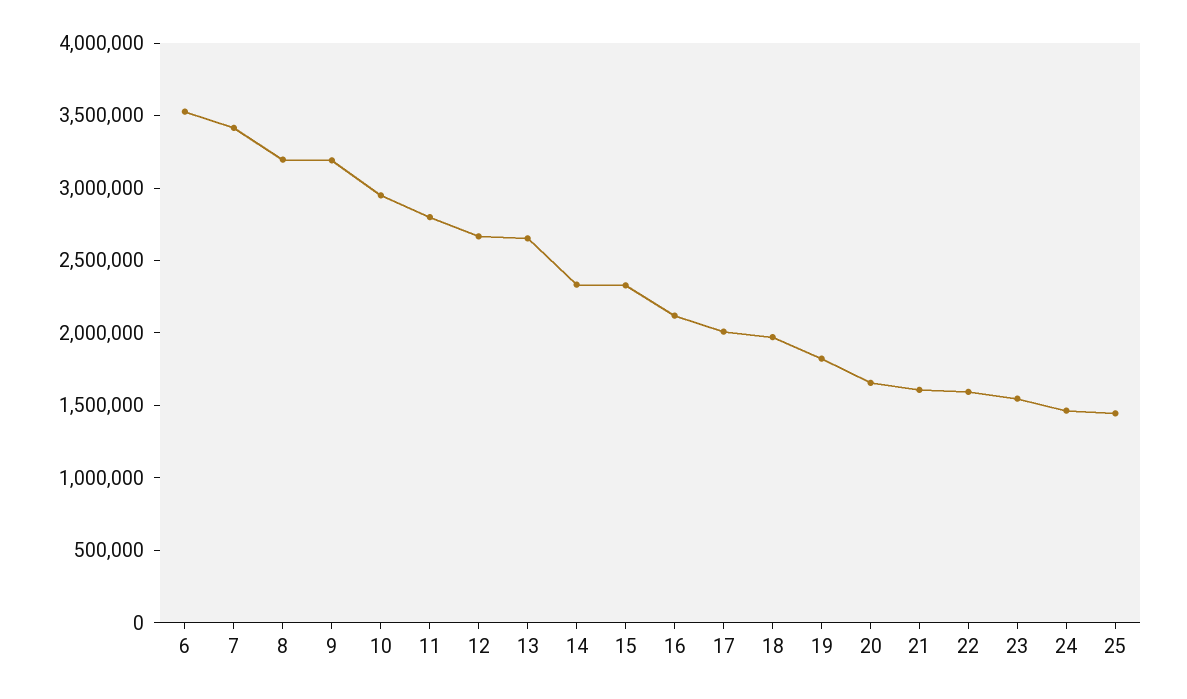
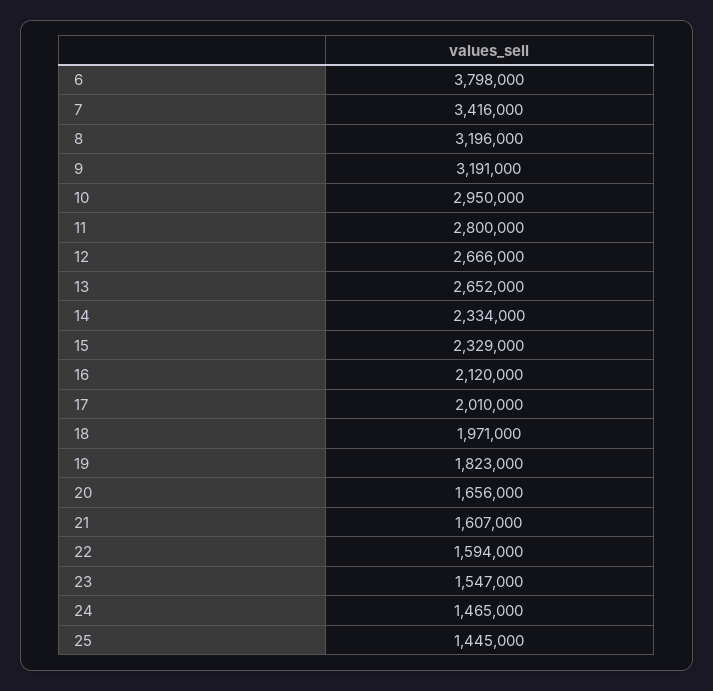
  {
-   "6": 3500000,
+   "6": 3798000,
    "7": 3416000,
    "8": 3196000,
    "9": 3191000,
    "10": 2950000,
    "11": 2800000,
    "12": 2666000,
    "13": 2652000,
    "14": 2334000,
    "15": 2329000,
    "16": 2120000,
    "17": 2010000,
    "18": 1971000,
    "19": 1823000,
    "20": 1656000,
    "21": 1607000,
    "22": 1594000,
    "23": 1547000,
    "24": 1465000,
    "25": 1445000
  }

